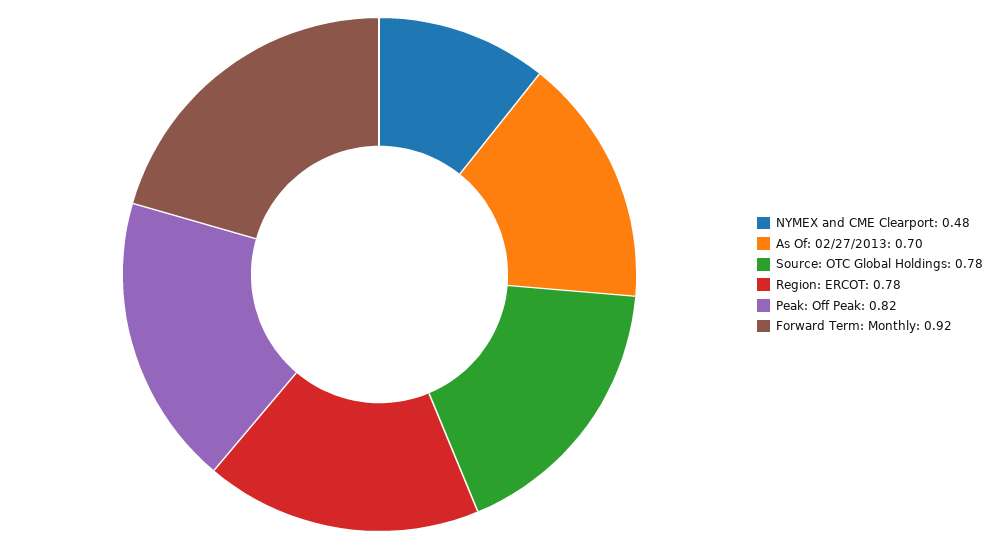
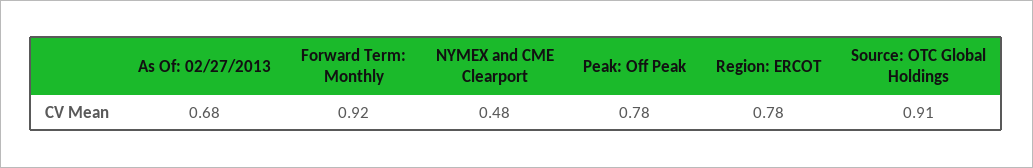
  {
    "NYMEX and CME Clearport": 0.48,
-   "As Of: 02/27/2013": 0.7,
+   "As Of: 02/27/2013": 0.68,
-   "Source: OTC Global Holdings": 0.78,
+   "Source: OTC Global Holdings": 0.91,
    "Region: ERCOT": 0.78,
-   "Peak: Off Peak": 0.82,
+   "Peak: Off Peak": 0.78,
    "Forward Term: Monthly": 0.92
  }

